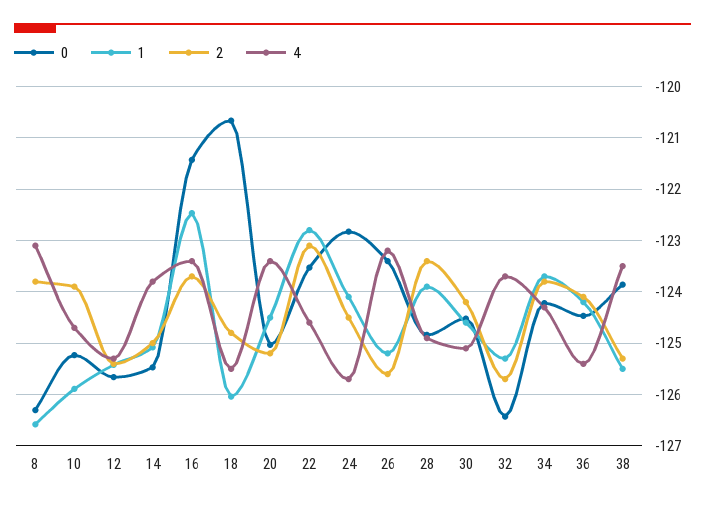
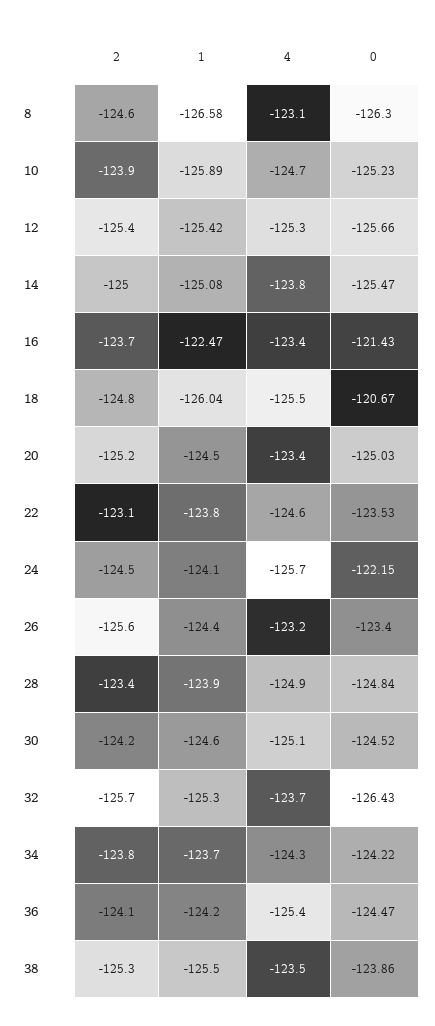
  {
    "0": {
      "8": -126.3,
      "10": -125.23,
      "12": -125.66,
      "14": -125.47,
      "16": -121.43,
      "18": -120.67,
      "20": -125.03,
      "22": -123.53,
-     "24": -122.8,
+     "24": -122.15,
      "26": -123.4,
      "28": -124.84,
      "30": -124.52,
      "32": -126.43,
      "34": -124.22,
      "36": -124.47,
      "38": -123.86
    },
    "1": {
      "8": -126.58,
      "10": -125.89,
      "12": -125.42,
      "14": -125.08,
      "16": -122.47,
      "18": -126.04,
      "20": -124.5,
-     "22": -122.8,
+     "22": -123.8,
      "24": -124.1,
-     "26": -125.2,
+     "26": -124.4,
      "28": -123.9,
      "30": -124.6,
      "32": -125.3,
      "34": -123.7,
      "36": -124.2,
      "38": -125.5
    },
    "2": {
-     "8": -123.8,
+     "8": -124.6,
      "10": -123.9,
      "12": -125.4,
      "14": -125,
      "16": -123.7,
      "18": -124.8,
      "20": -125.2,
      "22": -123.1,
      "24": -124.5,
      "26": -125.6,
      "28": -123.4,
      "30": -124.2,
      "32": -125.7,
      "34": -123.8,
      "36": -124.1,
      "38": -125.3
    },
    "4": {
      "8": -123.1,
      "10": -124.7,
      "12": -125.3,
      "14": -123.8,
      "16": -123.4,
      "18": -125.5,
      "20": -123.4,
      "22": -124.6,
      "24": -125.7,
      "26": -123.2,
      "28": -124.9,
      "30": -125.1,
      "32": -123.7,
      "34": -124.3,
      "36": -125.4,
      "38": -123.5
    }
  }

